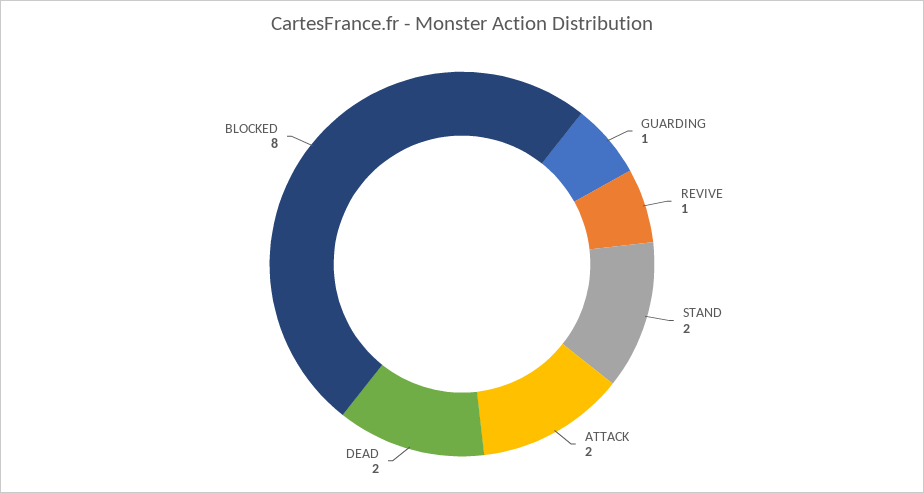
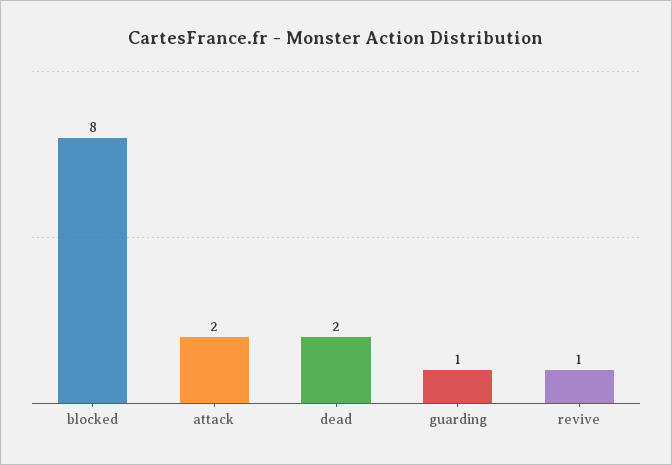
  {
    "GUARDING": 1,
    "REVIVE": 1,
-   "STAND": 2,
    "ATTACK": 2,
    "DEAD": 2,
    "BLOCKED": 8
  }

